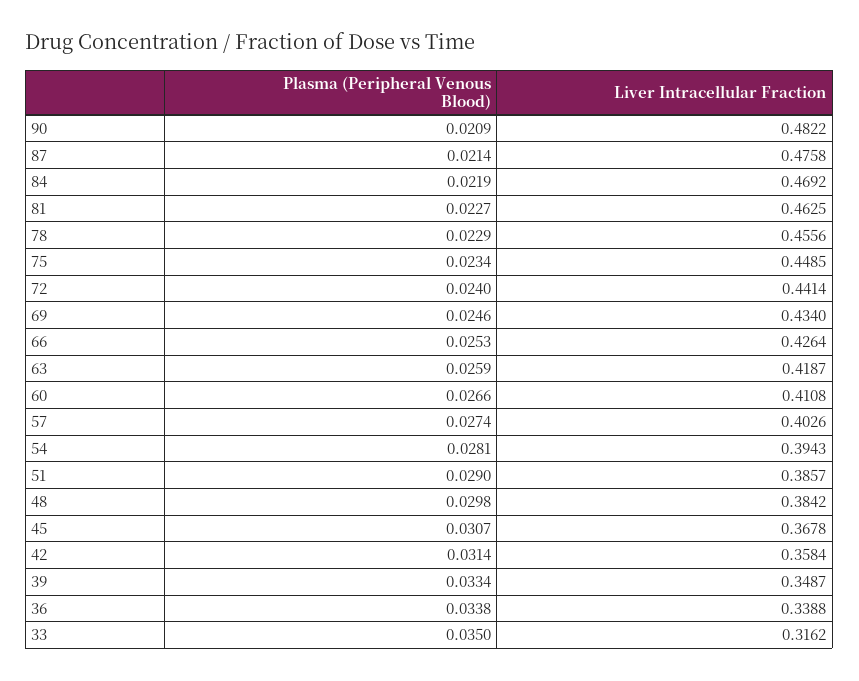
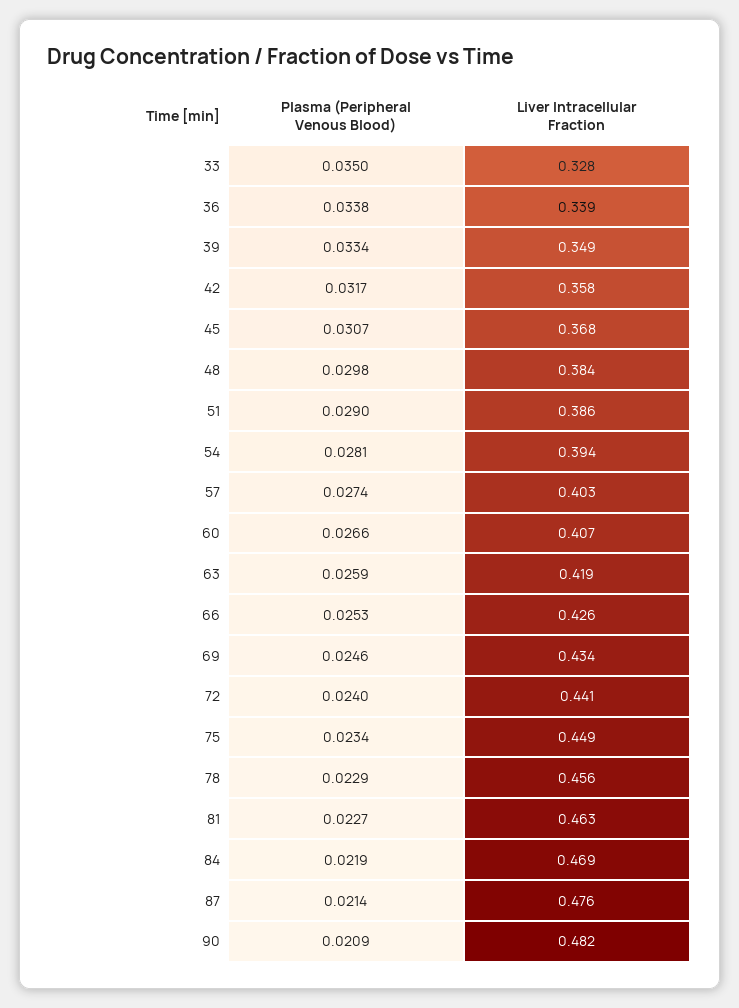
  {
    "Plasma (Peripheral Venous Blood)": {
      "90": 0.0209,
      "87": 0.0214,
      "84": 0.0219,
      "81": 0.0227,
      "78": 0.0229,
      "75": 0.0234,
      "72": 0.024,
      "69": 0.0246,
      "66": 0.0253,
      "63": 0.0259,
      "60": 0.0266,
      "57": 0.0274,
      "54": 0.0281,
      "51": 0.029,
      "48": 0.0298,
      "45": 0.0307,
-     "42": 0.0314,
+     "42": 0.0317,
      "39": 0.0334,
      "36": 0.0338,
      "33": 0.035
    },
    "Liver Intracellular Fraction": {
      "90": 0.4822,
      "87": 0.4758,
      "84": 0.4692,
      "81": 0.4625,
      "78": 0.4556,
      "75": 0.4485,
      "72": 0.4414,
      "69": 0.434,
      "66": 0.4264,
      "63": 0.4187,
-     "60": 0.4108,
+     "60": 0.407,
      "57": 0.4026,
      "54": 0.3943,
      "51": 0.3857,
      "48": 0.3842,
      "45": 0.3678,
      "42": 0.3584,
      "39": 0.3487,
      "36": 0.3388,
-     "33": 0.3162
+     "33": 0.328
    }
  }

